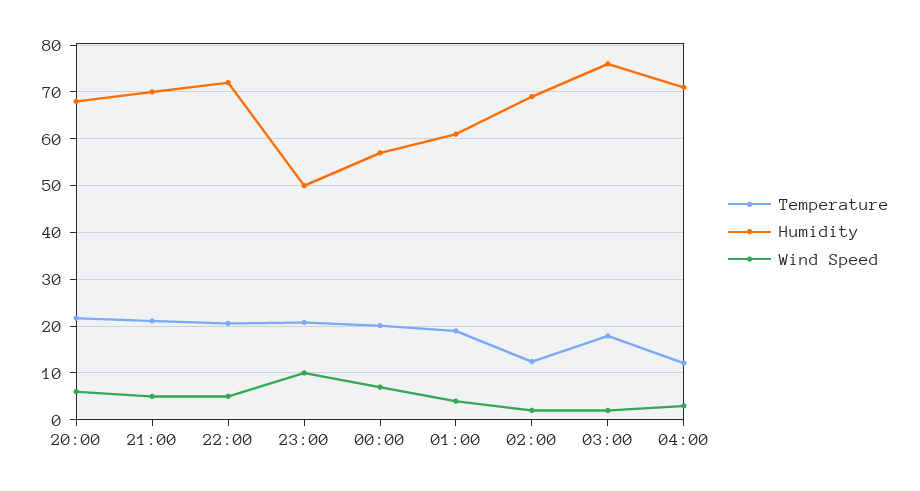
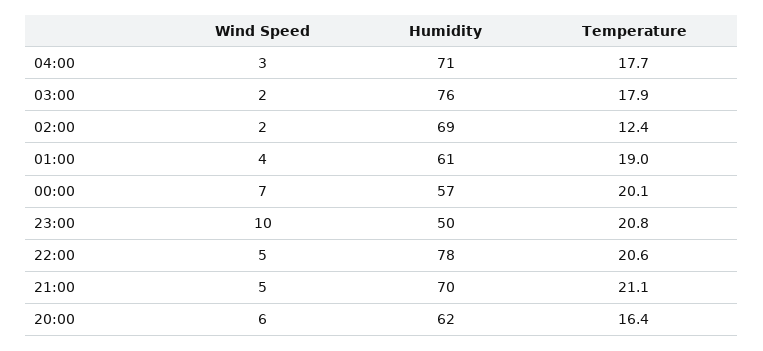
  {
    "Temperature": {
-     "20:00": 22,
+     "20:00": 16.4,
      "21:00": 21.1,
      "22:00": 20.6,
      "23:00": 20.8,
      "00:00": 20.1,
      "01:00": 19,
      "02:00": 12.4,
      "03:00": 17.9,
-     "04:00": 12
+     "04:00": 17.7
    },
    "Humidity": {
-     "20:00": 68,
+     "20:00": 62,
      "21:00": 70,
-     "22:00": 72,
+     "22:00": 78,
      "23:00": 50,
      "00:00": 57,
      "01:00": 61,
      "02:00": 69,
      "03:00": 76,
      "04:00": 71
    },
    "Wind Speed": {
      "20:00": 6,
      "21:00": 5,
      "22:00": 5,
      "23:00": 10,
      "00:00": 7,
      "01:00": 4,
      "02:00": 2,
      "03:00": 2,
      "04:00": 3
    }
  }

